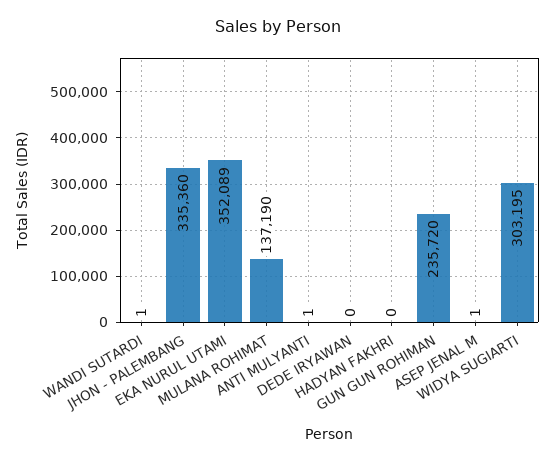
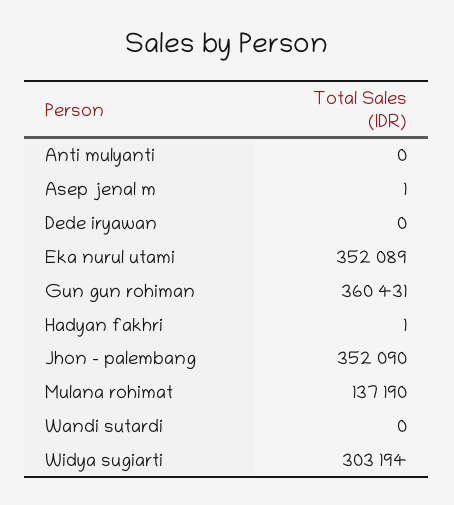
  {
-   "WANDI SUTARDI": 1,
+   "WANDI SUTARDI": 0,
-   "JHON - PALEMBANG": 335360,
+   "JHON - PALEMBANG": 352090,
    "EKA NURUL UTAMI": 352089,
    "MULANA ROHIMAT": 137190,
-   "ANTI MULYANTI": 1,
+   "ANTI MULYANTI": 0,
    "DEDE IRYAWAN": 0,
-   "HADYAN FAKHRI": 0,
+   "HADYAN FAKHRI": 1,
-   "GUN GUN ROHIMAN": 235720,
+   "GUN GUN ROHIMAN": 360431,
    "ASEP JENAL M": 1,
-   "WIDYA SUGIARTI": 303195
+   "WIDYA SUGIARTI": 303194
  }

